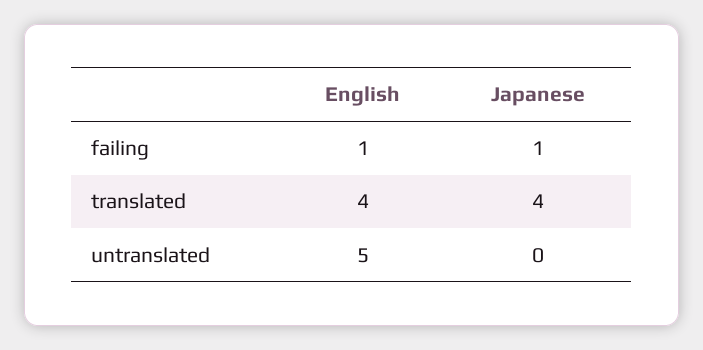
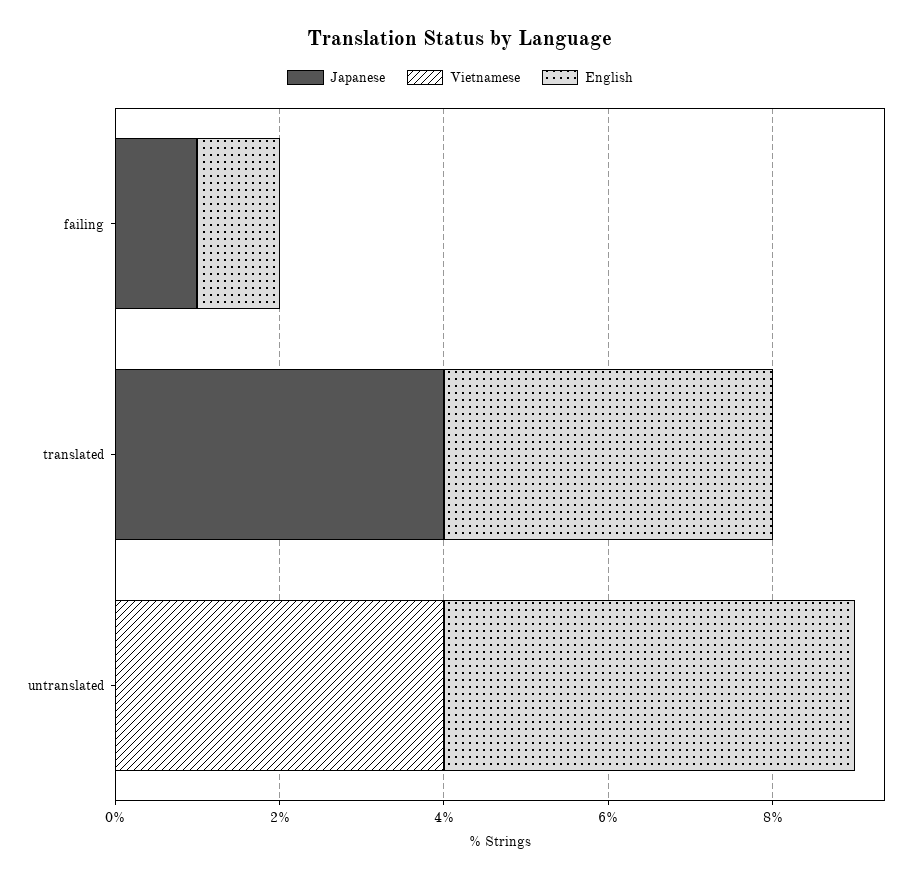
  {
    "English": {
      "failing": 1,
      "translated": 4,
      "untranslated": 5
    },
    "Japanese": {
      "failing": 1,
      "translated": 4,
      "untranslated": 0
-   }
+   },
+   "Vietnamese": {
+     "failing": 0,
+     "translated": 0,
+     "untranslated": 4
+   }
  }

